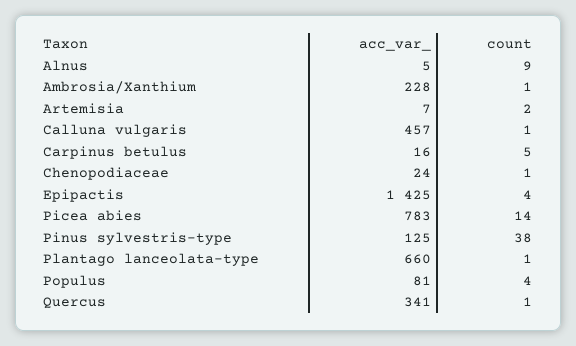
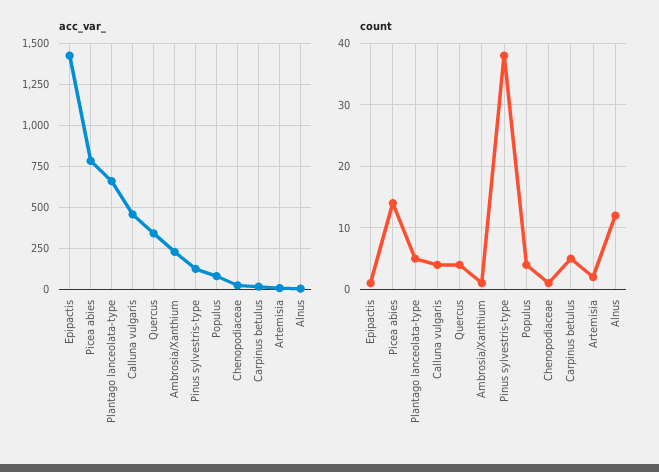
  {
    "acc_var_": {
      "Alnus": 5,
      "Ambrosia/Xanthium": 228,
      "Artemisia": 7,
      "Calluna vulgaris": 457,
      "Carpinus betulus": 16,
      "Chenopodiaceae": 24,
      "Epipactis": 1425,
      "Picea abies": 783,
      "Pinus sylvestris-type": 125,
      "Plantago lanceolata-type": 660,
      "Populus": 81,
      "Quercus": 341
    },
    "count": {
-     "Alnus": 9,
+     "Alnus": 12,
      "Ambrosia/Xanthium": 1,
      "Artemisia": 2,
-     "Calluna vulgaris": 1,
+     "Calluna vulgaris": 4,
      "Carpinus betulus": 5,
      "Chenopodiaceae": 1,
-     "Epipactis": 4,
+     "Epipactis": 1,
      "Picea abies": 14,
      "Pinus sylvestris-type": 38,
-     "Plantago lanceolata-type": 1,
+     "Plantago lanceolata-type": 5,
      "Populus": 4,
-     "Quercus": 1
+     "Quercus": 4
    }
  }

